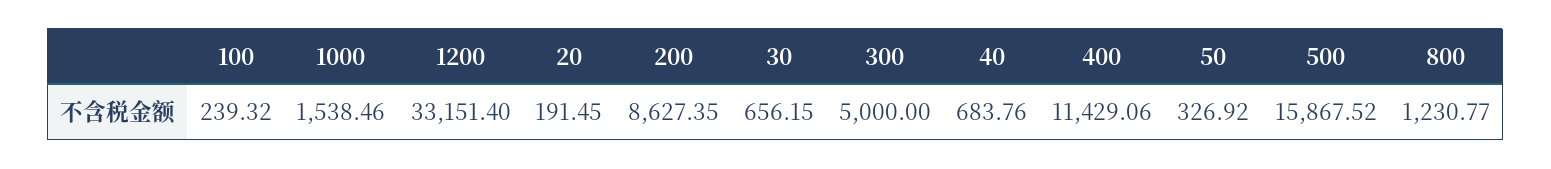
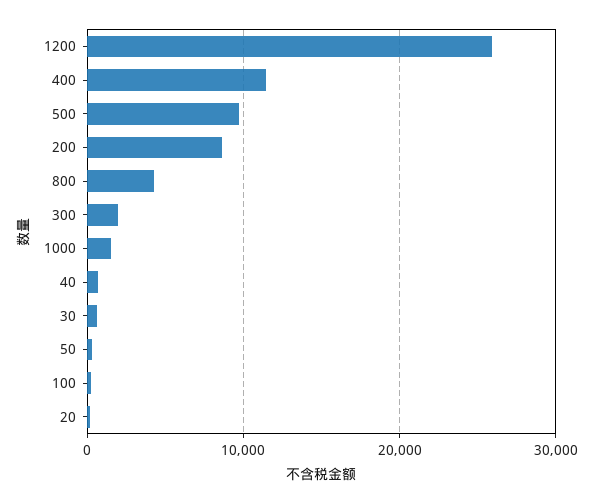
  {
    "100": 239.32,
    "1000": 1538.46,
-   "1200": 33151.4,
+   "1200": 26000,
    "20": 191.45,
    "200": 8627.35,
    "30": 656.15,
-   "300": 5000,
+   "300": 2000,
    "40": 683.76,
    "400": 11429.06,
    "50": 326.92,
-   "500": 15867.52,
+   "500": 10000,
-   "800": 1230.77
+   "800": 4000
  }

